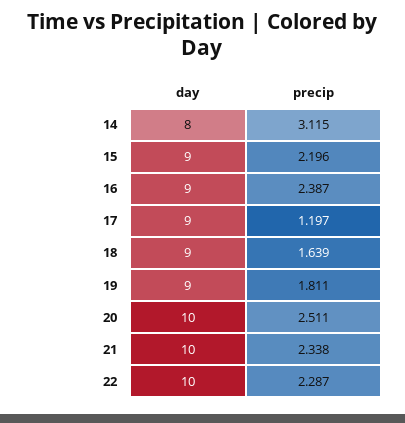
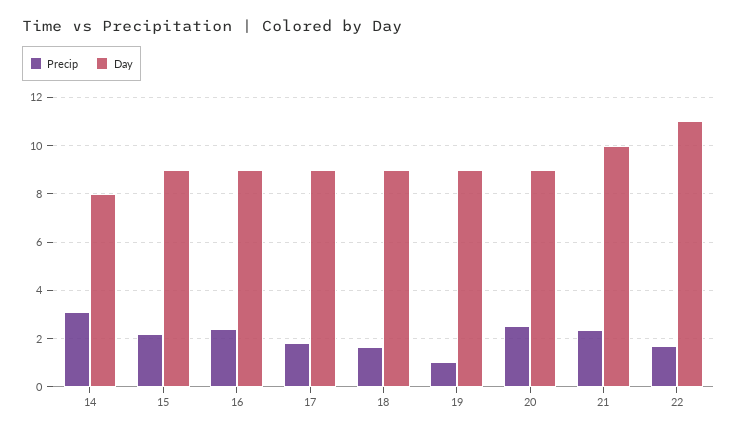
  {
    "day": {
      "14": 8,
      "15": 9,
      "16": 9,
      "17": 9,
      "18": 9,
      "19": 9,
-     "20": 10,
+     "20": 9,
      "21": 10,
-     "22": 10
+     "22": 11
    },
    "precip": {
      "14": 3.115,
      "15": 2.196,
      "16": 2.387,
-     "17": 1.197,
+     "17": 1.75,
      "18": 1.639,
-     "19": 1.811,
+     "19": 1,
      "20": 2.511,
      "21": 2.338,
-     "22": 2.287
+     "22": 1.75
    }
  }

